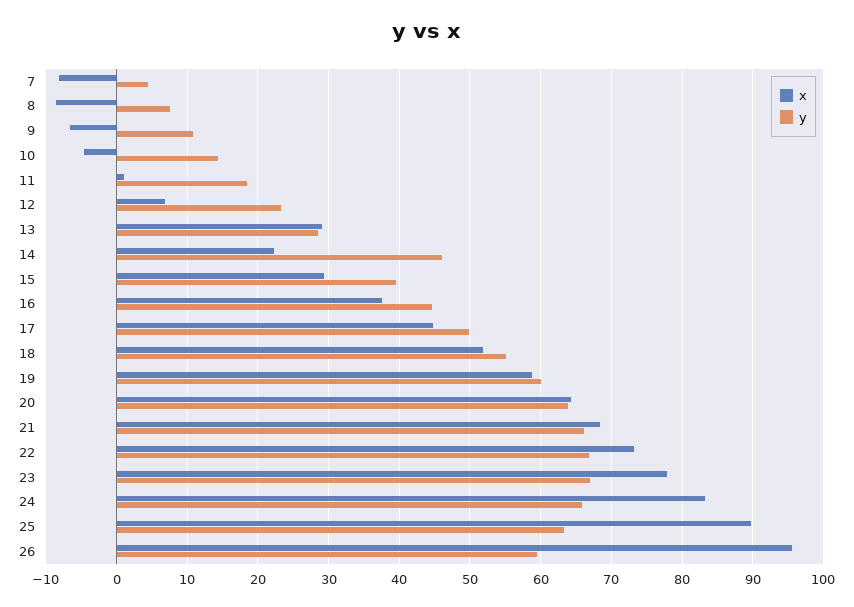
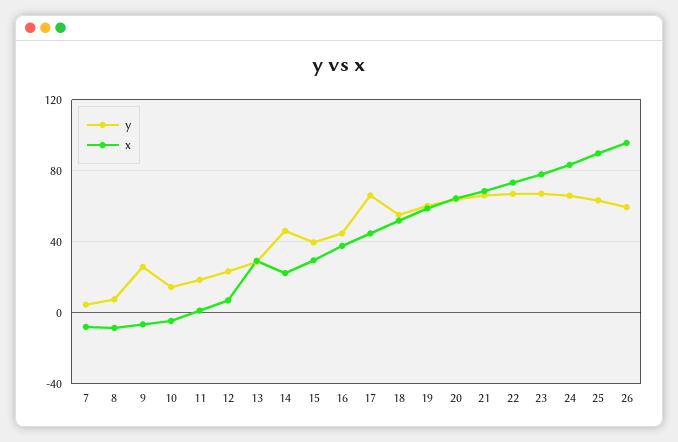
  {
    "x": {
      "7": -8,
      "8": -9,
      "9": -7,
      "10": -5,
      "11": 1,
      "12": 7,
      "13": 29,
      "14": 22,
      "15": 29,
      "16": 38,
      "17": 45,
      "18": 52,
      "19": 59,
      "20": 64,
      "21": 68,
      "22": 73,
      "23": 78,
      "24": 83,
      "25": 90,
      "26": 96
    },
    "y": {
      "7": 5,
      "8": 8,
-     "9": 11,
+     "9": 25,
      "10": 14,
      "11": 18,
      "12": 23,
      "13": 29,
      "14": 46,
      "15": 40,
      "16": 45,
-     "17": 50,
+     "17": 65,
      "18": 55,
      "19": 60,
      "20": 64,
      "21": 66,
      "22": 67,
      "23": 67,
      "24": 66,
      "25": 63,
      "26": 60
    }
  }

